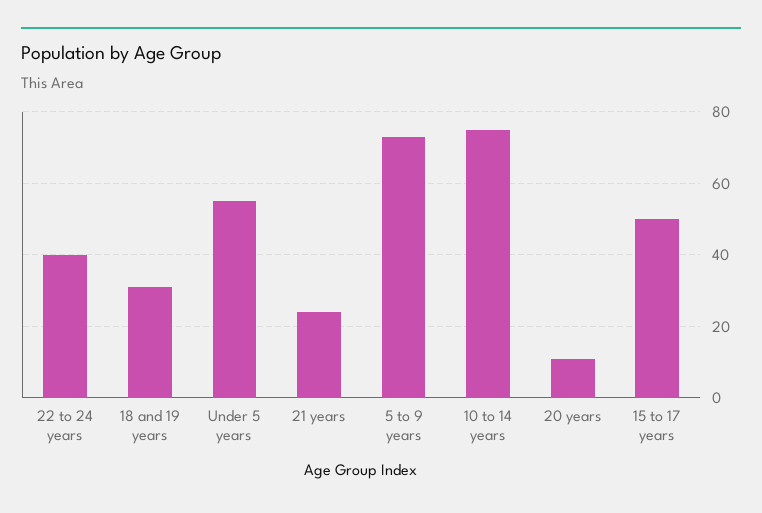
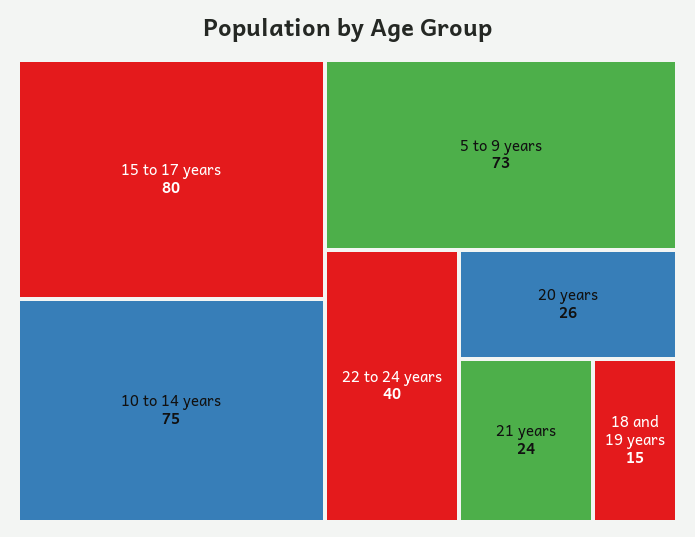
  {
    "22 to 24 years": 40,
-   "18 and 19 years": 30,
+   "18 and 19 years": 15,
-   "Under 5 years": 55,
    "21 years": 24,
    "5 to 9 years": 73,
    "10 to 14 years": 75,
-   "20 years": 10,
+   "20 years": 26,
-   "15 to 17 years": 50
+   "15 to 17 years": 80
  }

